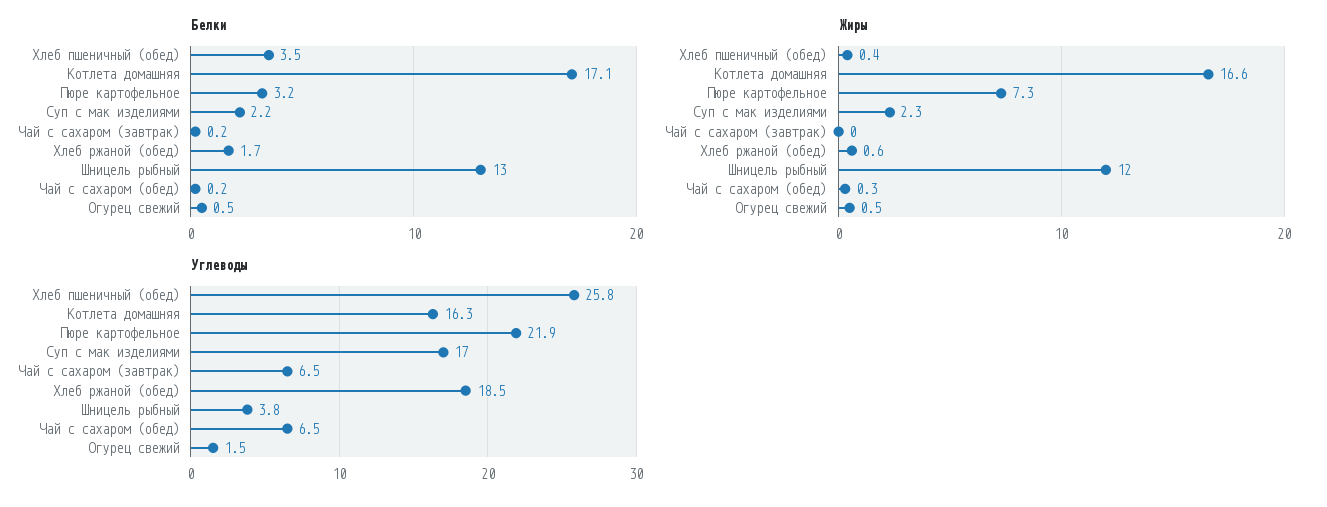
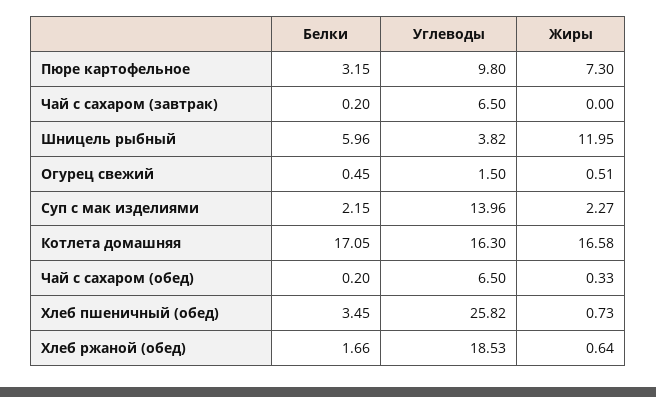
  {
    "Белки": {
      "Хлеб пшеничный (обед)": 3.45,
      "Котлета домашняя": 17.05,
      "Пюре картофельное": 3.15,
      "Суп с мак изделиями": 2.15,
      "Чай с сахаром (завтрак)": 0.2,
      "Хлеб ржаной (обед)": 1.66,
-     "Шницель рыбный": 13,
+     "Шницель рыбный": 5.96,
      "Чай с сахаром (обед)": 0.2,
      "Огурец свежий": 0.45
    },
    "Жиры": {
-     "Хлеб пшеничный (обед)": 0.4,
+     "Хлеб пшеничный (обед)": 0.73,
      "Котлета домашняя": 16.58,
      "Пюре картофельное": 7.3,
      "Суп с мак изделиями": 2.27,
      "Чай с сахаром (завтрак)": 0,
      "Хлеб ржаной (обед)": 0.64,
      "Шницель рыбный": 11.95,
      "Чай с сахаром (обед)": 0.33,
      "Огурец свежий": 0.51
    },
    "Углеводы": {
      "Хлеб пшеничный (обед)": 25.82,
      "Котлета домашняя": 16.3,
-     "Пюре картофельное": 21.9,
+     "Пюре картофельное": 9.8,
-     "Суп с мак изделиями": 17,
+     "Суп с мак изделиями": 13.96,
      "Чай с сахаром (завтрак)": 6.5,
      "Хлеб ржаной (обед)": 18.53,
      "Шницель рыбный": 3.82,
      "Чай с сахаром (обед)": 6.5,
      "Огурец свежий": 1.5
    }
  }

